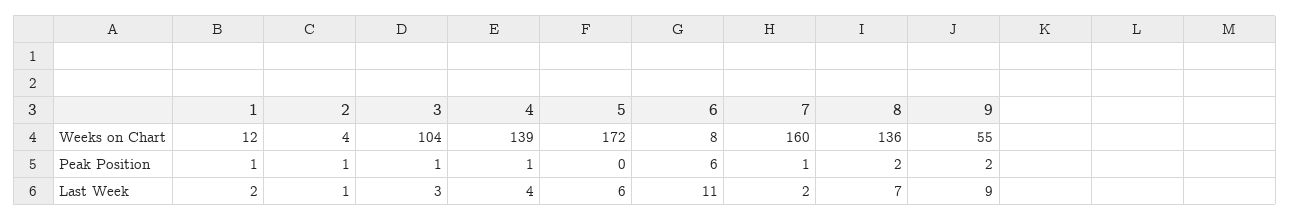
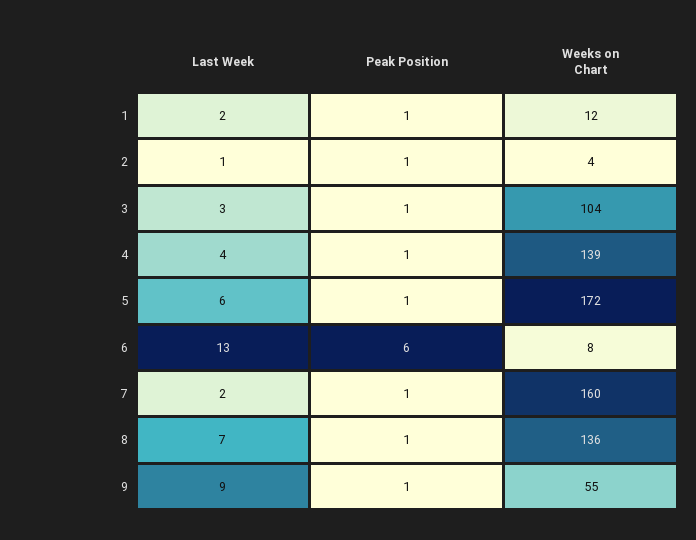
  {
    "1": {
      "Weeks on Chart": 12,
      "Peak Position": 1,
      "Last Week": 2
    },
    "2": {
      "Weeks on Chart": 4,
      "Peak Position": 1,
      "Last Week": 1
    },
    "3": {
      "Weeks on Chart": 104,
      "Peak Position": 1,
      "Last Week": 3
    },
    "4": {
      "Weeks on Chart": 139,
      "Peak Position": 1,
      "Last Week": 4
    },
    "5": {
      "Weeks on Chart": 172,
-     "Peak Position": 0,
+     "Peak Position": 1,
      "Last Week": 6
    },
    "6": {
      "Weeks on Chart": 8,
      "Peak Position": 6,
-     "Last Week": 11
+     "Last Week": 13
    },
    "7": {
      "Weeks on Chart": 160,
      "Peak Position": 1,
      "Last Week": 2
    },
    "8": {
      "Weeks on Chart": 136,
-     "Peak Position": 2,
+     "Peak Position": 1,
      "Last Week": 7
    },
    "9": {
      "Weeks on Chart": 55,
-     "Peak Position": 2,
+     "Peak Position": 1,
      "Last Week": 9
    }
  }

